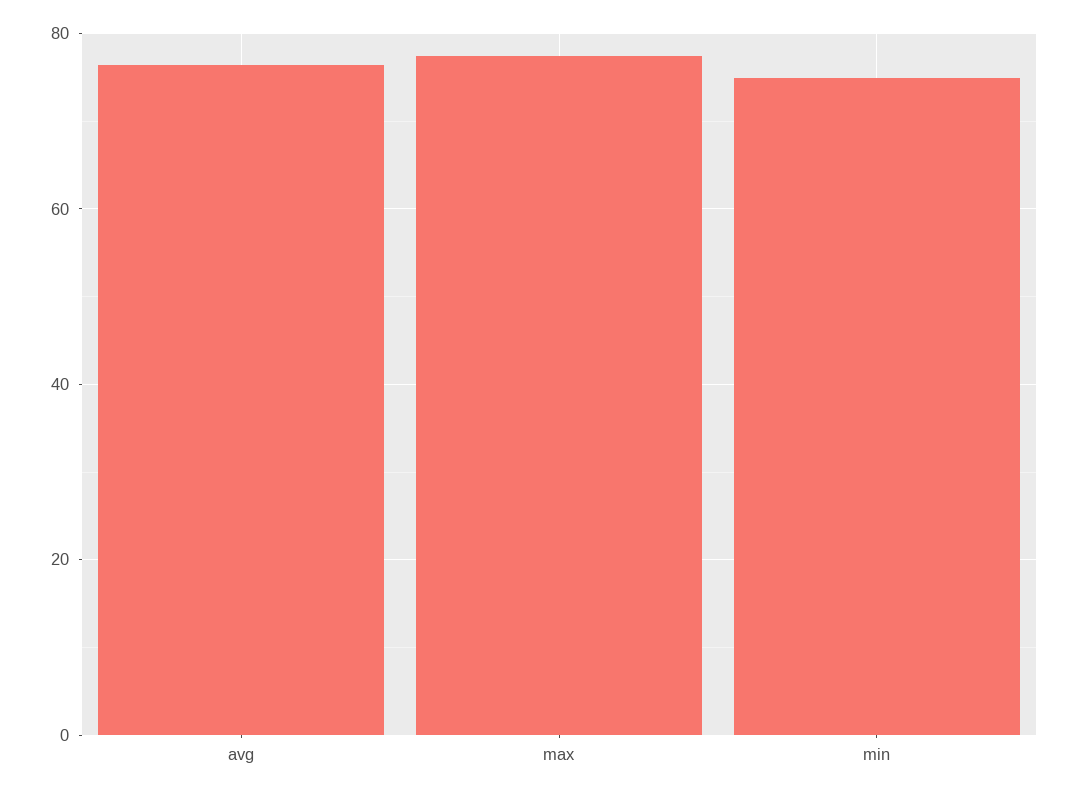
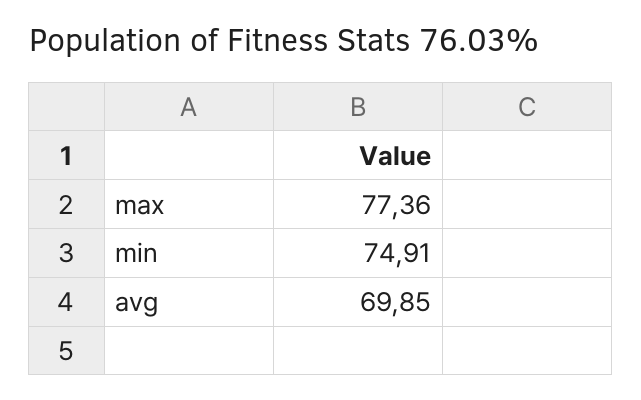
  {
-   "avg": 76,
+   "avg": 69.85,
    "max": 77.36,
    "min": 74.91
  }

